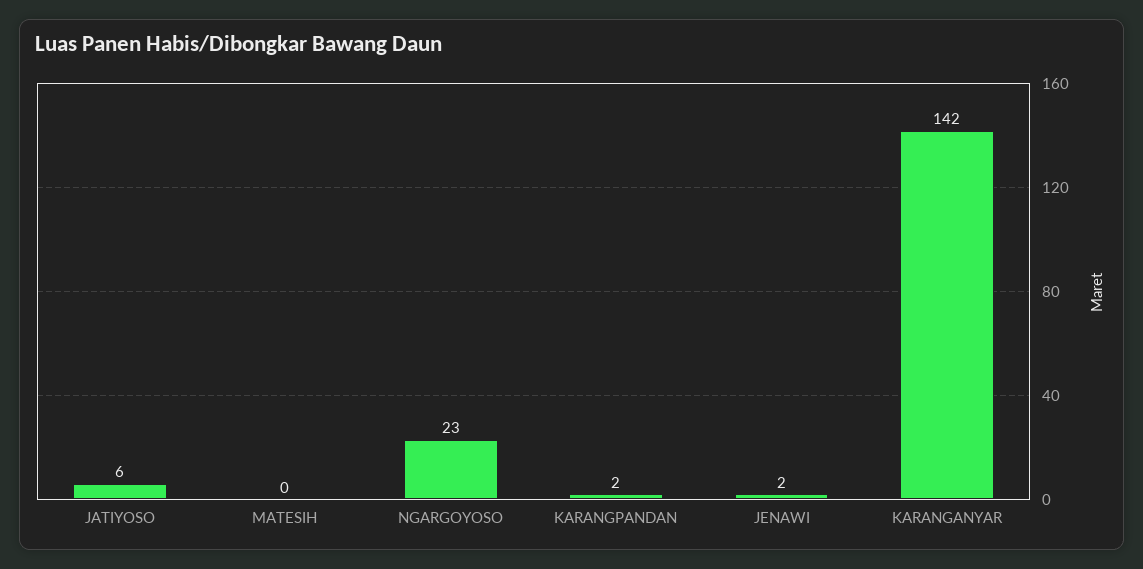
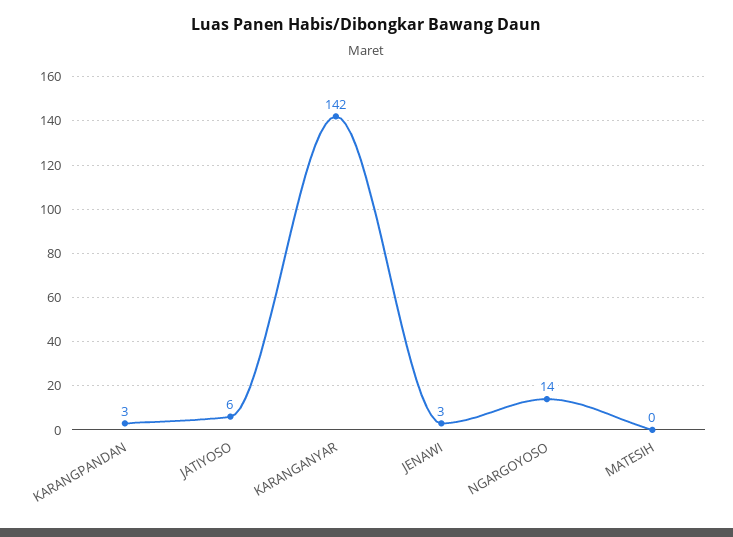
  {
    "JATIYOSO": 6,
    "MATESIH": 0,
-   "NGARGOYOSO": 23,
+   "NGARGOYOSO": 14,
-   "KARANGPANDAN": 2,
+   "KARANGPANDAN": 3,
-   "JENAWI": 2,
+   "JENAWI": 3,
    "KARANGANYAR": 142
  }

